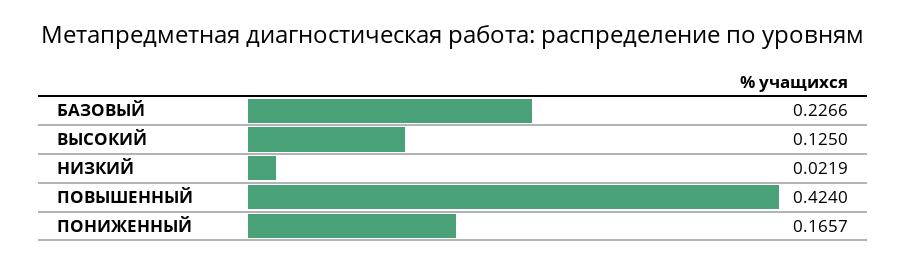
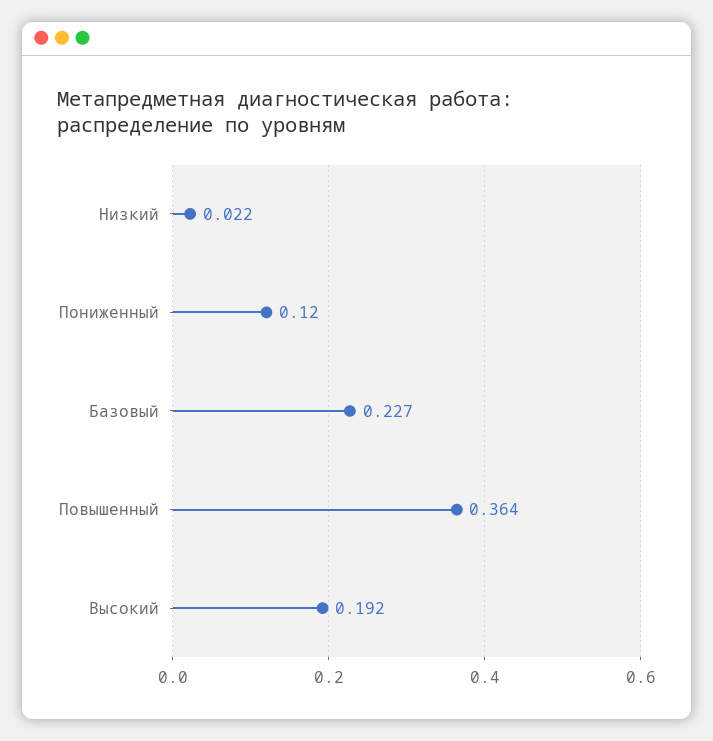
  {
    "БАЗОВЫЙ": 0.2266,
-   "ВЫСОКИЙ": 0.125,
+   "ВЫСОКИЙ": 0.192,
    "НИЗКИЙ": 0.0219,
-   "ПОВЫШЕННЫЙ": 0.424,
+   "ПОВЫШЕННЫЙ": 0.364,
-   "ПОНИЖЕННЫЙ": 0.1657
+   "ПОНИЖЕННЫЙ": 0.12
  }

